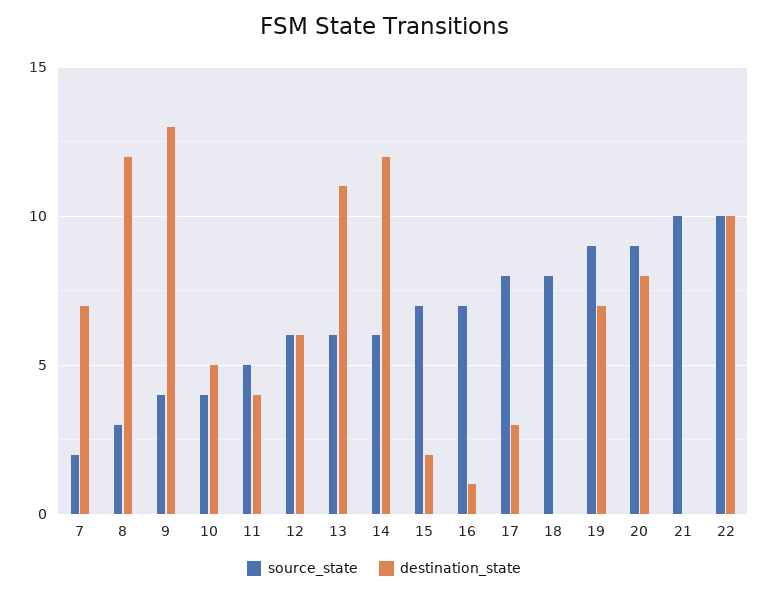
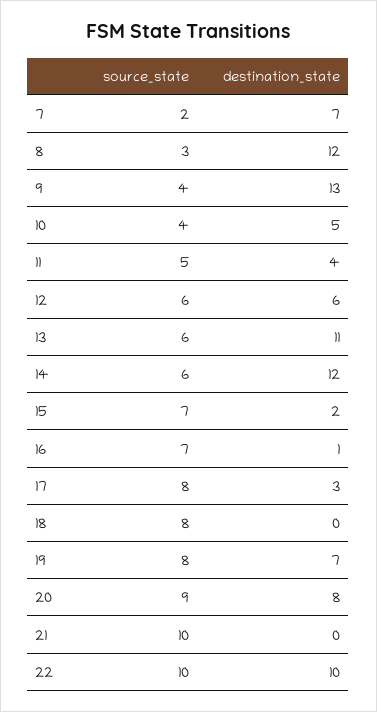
  {
    "source_state": {
      "7": 2,
      "8": 3,
      "9": 4,
      "10": 4,
      "11": 5,
      "12": 6,
      "13": 6,
      "14": 6,
      "15": 7,
      "16": 7,
      "17": 8,
      "18": 8,
-     "19": 9,
+     "19": 8,
      "20": 9,
      "21": 10,
      "22": 10
    },
    "destination_state": {
      "7": 7,
      "8": 12,
      "9": 13,
      "10": 5,
      "11": 4,
      "12": 6,
      "13": 11,
      "14": 12,
      "15": 2,
      "16": 1,
      "17": 3,
      "18": 0,
      "19": 7,
      "20": 8,
      "21": 0,
      "22": 10
    }
  }

